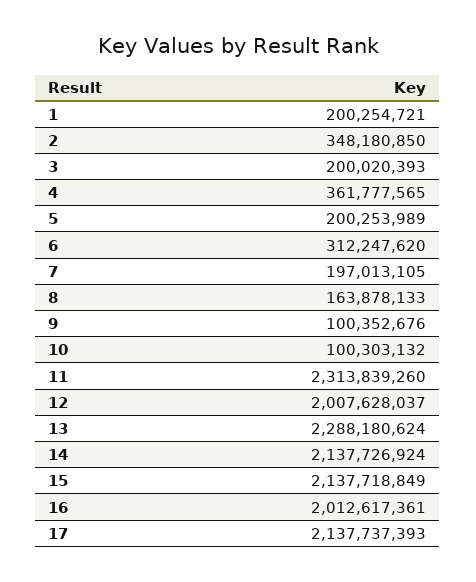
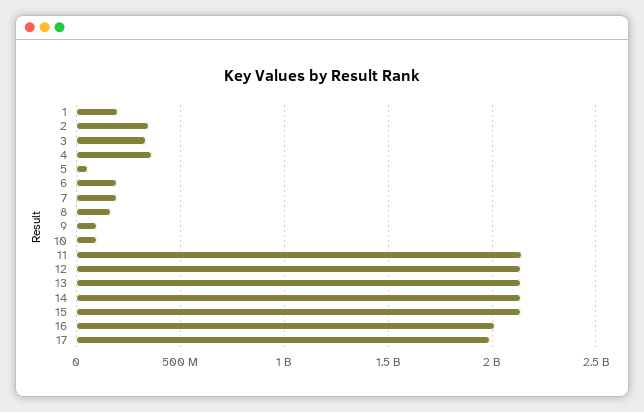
  {
    "1": 200254721,
    "2": 348180850,
-   "3": 200020393,
+   "3": 350000000,
    "4": 361777565,
-   "5": 200253989,
+   "5": 50000000,
-   "6": 312247620,
+   "6": 200000000,
    "7": 197013105,
    "8": 163878133,
    "9": 100352676,
    "10": 100303132,
-   "11": 2313839260,
+   "11": 2150000000,
-   "12": 2007628037,
+   "12": 2150000000,
-   "13": 2288180624,
+   "13": 2150000000,
    "14": 2137726924,
    "15": 2137718849,
    "16": 2012617361,
-   "17": 2137737393
+   "17": 2000000000
  }

